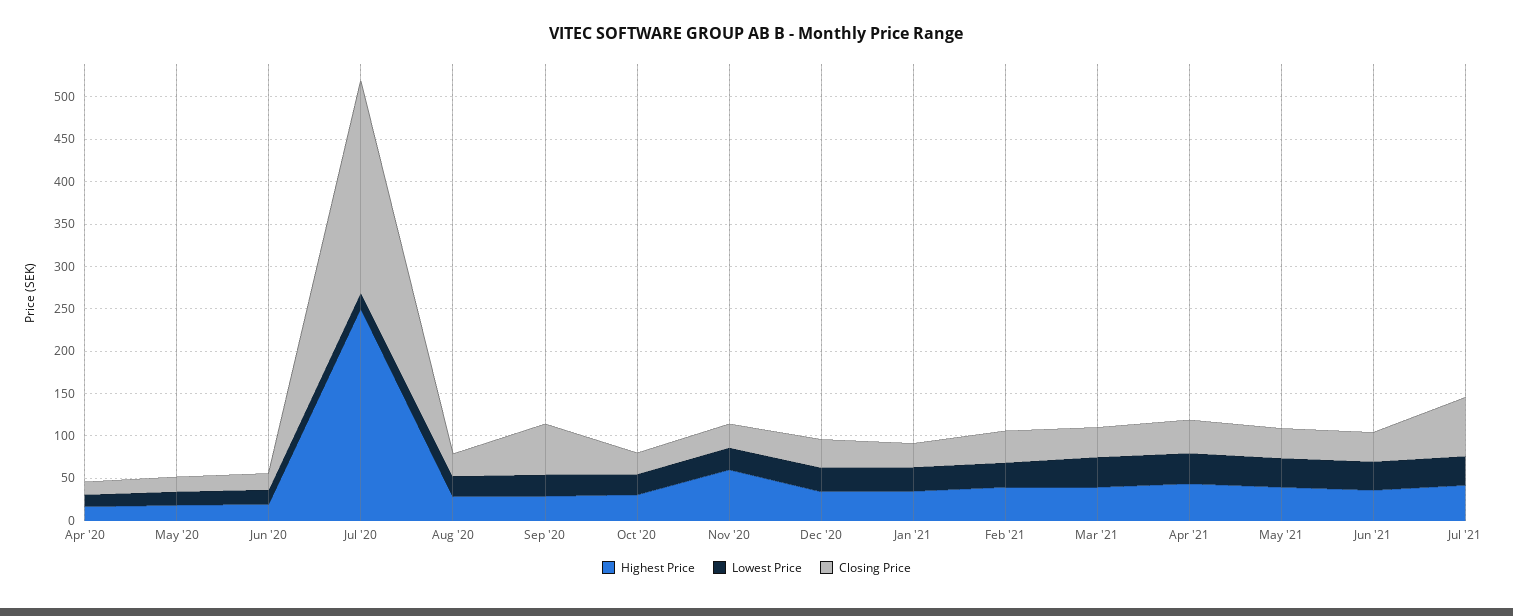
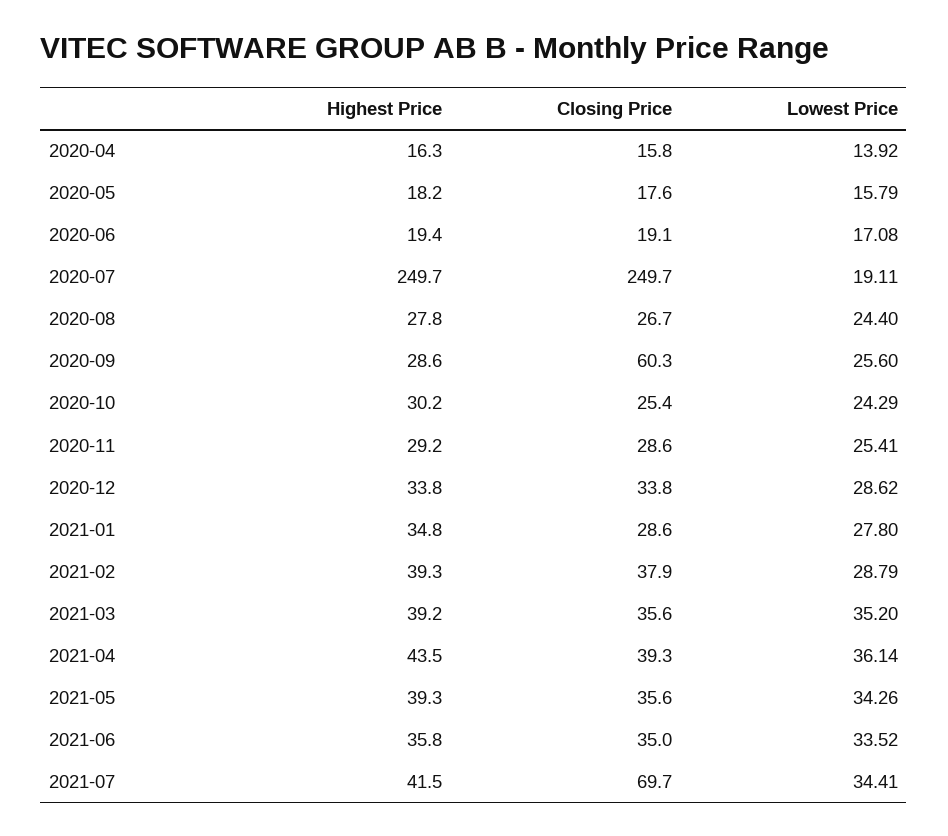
  {
    "Highest Price": {
      "Apr '20": 16.3,
      "May '20": 18.2,
      "Jun '20": 19.4,
      "Jul '20": 249.7,
      "Aug '20": 27.8,
      "Sep '20": 28.6,
      "Oct '20": 30.2,
-     "Nov '20": 60,
+     "Nov '20": 29.2,
      "Dec '20": 33.8,
      "Jan '21": 34.8,
      "Feb '21": 39.3,
      "Mar '21": 39.2,
      "Apr '21": 43.5,
      "May '21": 39.3,
      "Jun '21": 35.8,
      "Jul '21": 41.5
    },
    "Lowest Price": {
      "Apr '20": 13.92,
      "May '20": 15.79,
      "Jun '20": 17.08,
      "Jul '20": 19.11,
      "Aug '20": 24.4,
      "Sep '20": 25.6,
      "Oct '20": 24.29,
      "Nov '20": 25.41,
      "Dec '20": 28.62,
      "Jan '21": 27.8,
      "Feb '21": 28.79,
      "Mar '21": 35.2,
      "Apr '21": 36.14,
      "May '21": 34.26,
      "Jun '21": 33.52,
      "Jul '21": 34.41
    },
    "Closing Price": {
      "Apr '20": 15.8,
      "May '20": 17.6,
      "Jun '20": 19.1,
      "Jul '20": 249.7,
      "Aug '20": 26.7,
      "Sep '20": 60.3,
      "Oct '20": 25.4,
      "Nov '20": 28.6,
      "Dec '20": 33.8,
      "Jan '21": 28.6,
      "Feb '21": 37.9,
      "Mar '21": 35.6,
      "Apr '21": 39.3,
      "May '21": 35.6,
      "Jun '21": 35,
      "Jul '21": 69.7
    }
  }

